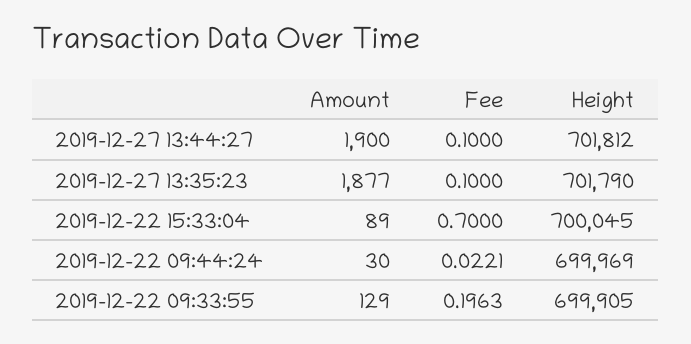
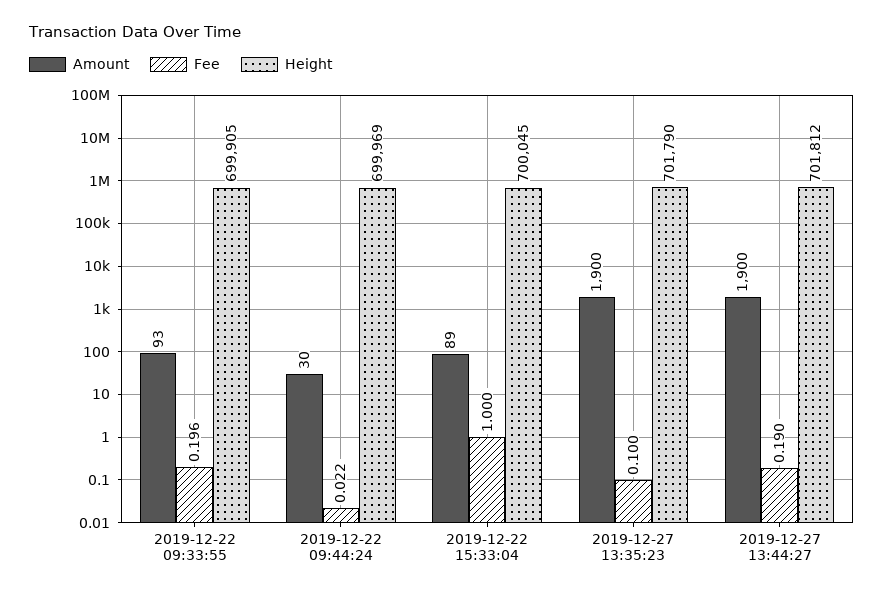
  {
    "Amount": {
      "2019-12-27 13:44:27": 1900,
-     "2019-12-27 13:35:23": 1877,
+     "2019-12-27 13:35:23": 1900,
      "2019-12-22 15:33:04": 89,
      "2019-12-22 09:44:24": 30,
-     "2019-12-22 09:33:55": 129
+     "2019-12-22 09:33:55": 93
    },
    "Fee": {
-     "2019-12-27 13:44:27": 0.1,
+     "2019-12-27 13:44:27": 0.19,
      "2019-12-27 13:35:23": 0.1,
-     "2019-12-22 15:33:04": 0.7,
+     "2019-12-22 15:33:04": 1,
      "2019-12-22 09:44:24": 0.0221,
      "2019-12-22 09:33:55": 0.1963
    },
    "Height": {
      "2019-12-27 13:44:27": 701812,
      "2019-12-27 13:35:23": 701790,
      "2019-12-22 15:33:04": 700045,
      "2019-12-22 09:44:24": 699969,
      "2019-12-22 09:33:55": 699905
    }
  }

